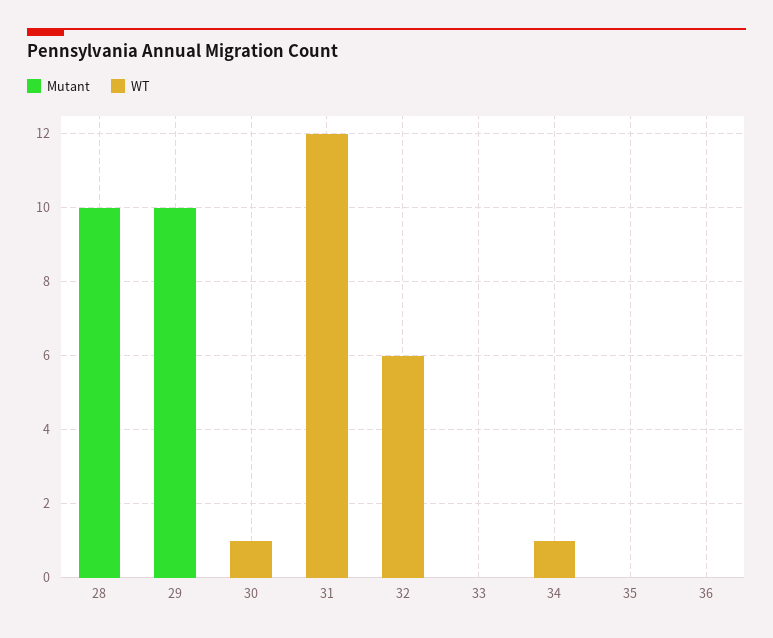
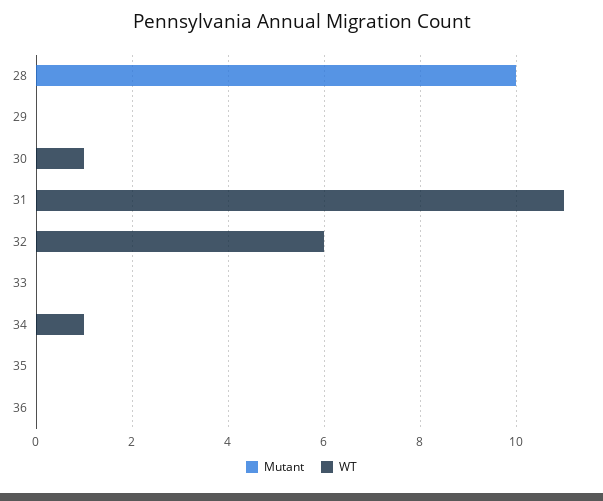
  {
    "Mutant": {
      "28": 10,
-     "29": 10,
+     "29": 0,
      "30": 0,
      "31": 0,
      "32": 0,
      "33": 0,
      "34": 0,
      "35": 0,
      "36": 0
    },
    "WT": {
      "28": 0,
      "29": 0,
      "30": 1,
-     "31": 12,
+     "31": 11,
      "32": 6,
      "33": 0,
      "34": 1,
      "35": 0,
      "36": 0
    }
  }

